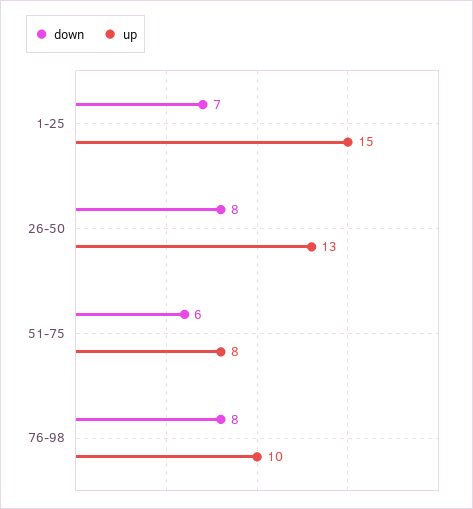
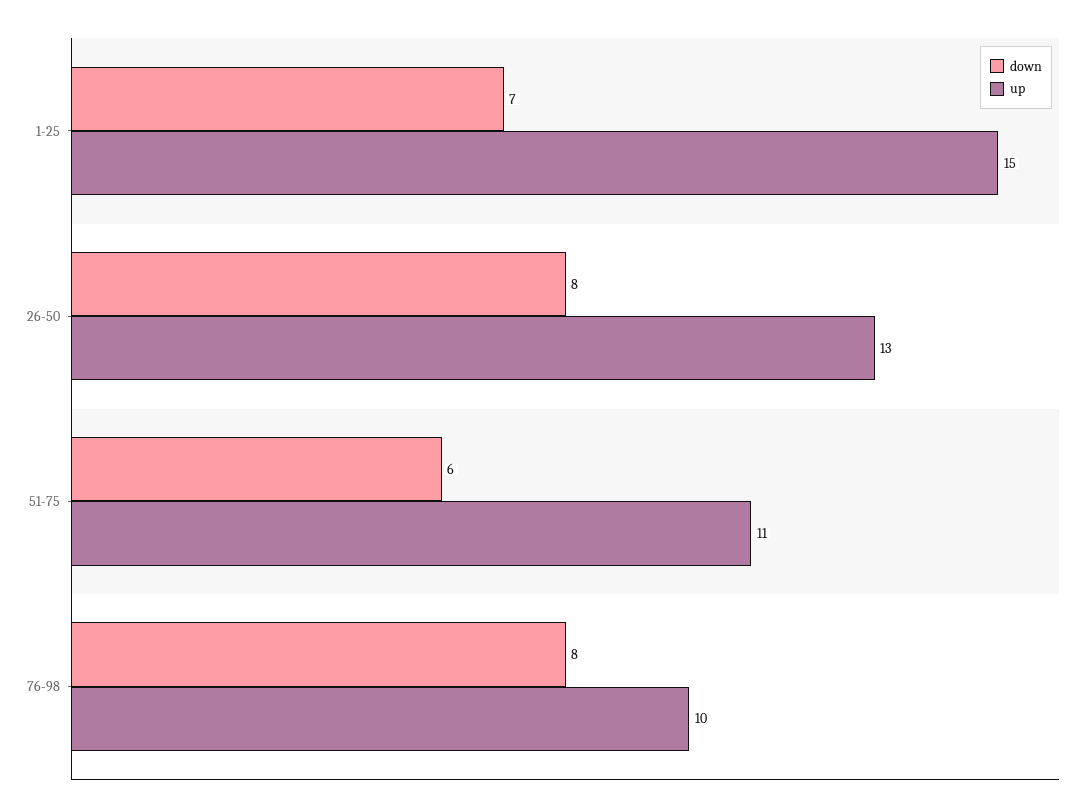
  {
    "down": {
      "1-25": 7,
      "26-50": 8,
      "51-75": 6,
      "76-98": 8
    },
    "up": {
      "1-25": 15,
      "26-50": 13,
-     "51-75": 8,
+     "51-75": 11,
      "76-98": 10
    }
  }

